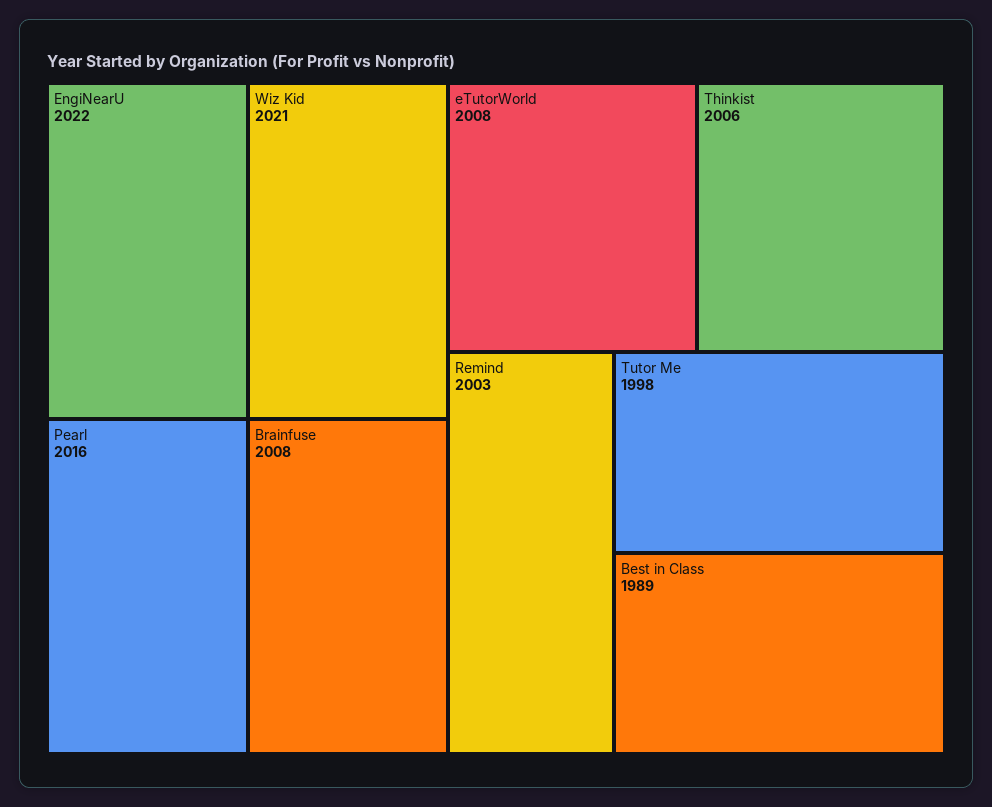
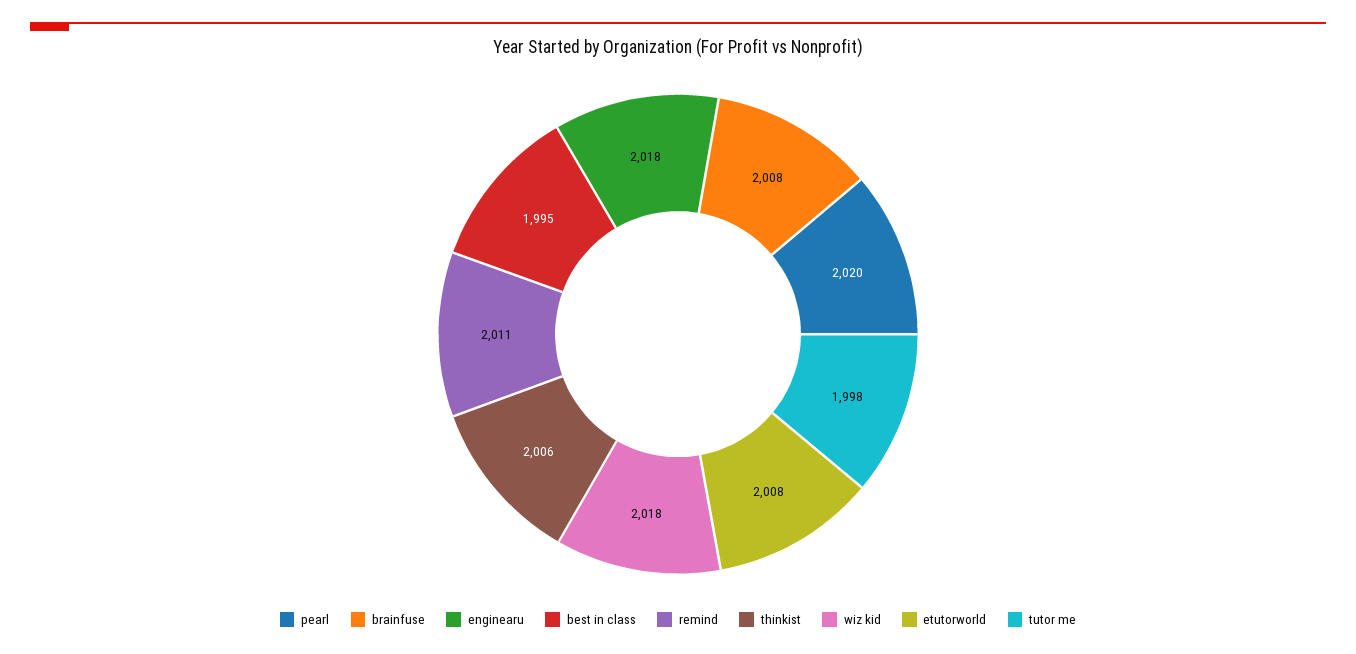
  {
-   "EngiNearU": 2022,
+   "EngiNearU": 2018,
-   "Wiz Kid": 2021,
+   "Wiz Kid": 2018,
-   "Pearl": 2016,
+   "Pearl": 2020,
    "Brainfuse": 2008,
    "eTutorWorld": 2008,
    "Thinkist": 2006,
-   "Remind": 2003,
+   "Remind": 2011,
    "Tutor Me": 1998,
-   "Best in Class": 1989
+   "Best in Class": 1995
  }

